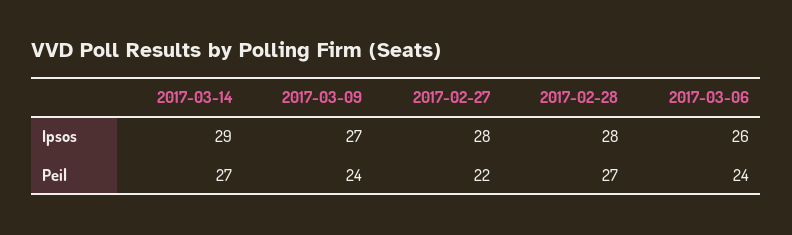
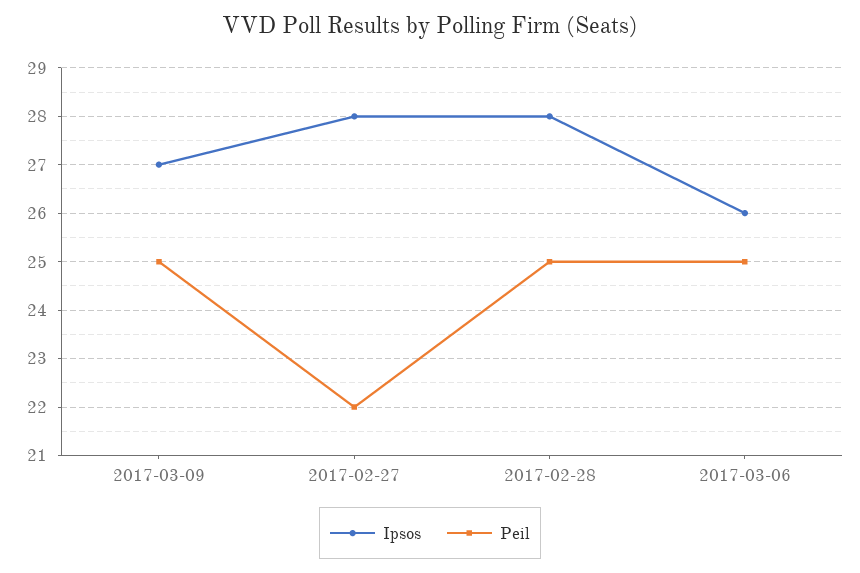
  {
    "Ipsos": {
-     "2017-03-14": 29,
      "2017-03-09": 27,
      "2017-02-27": 28,
      "2017-02-28": 28,
      "2017-03-06": 26
    },
    "Peil": {
-     "2017-03-14": 27,
-     "2017-03-09": 24,
+     "2017-03-09": 25,
      "2017-02-27": 22,
-     "2017-02-28": 27,
+     "2017-02-28": 25,
-     "2017-03-06": 24
+     "2017-03-06": 25
    }
  }

